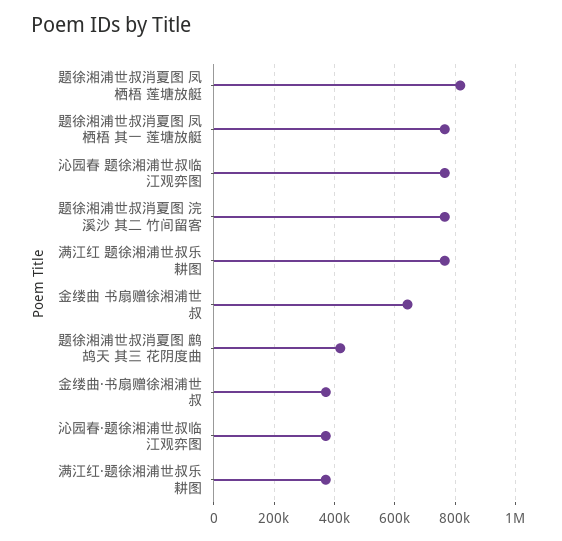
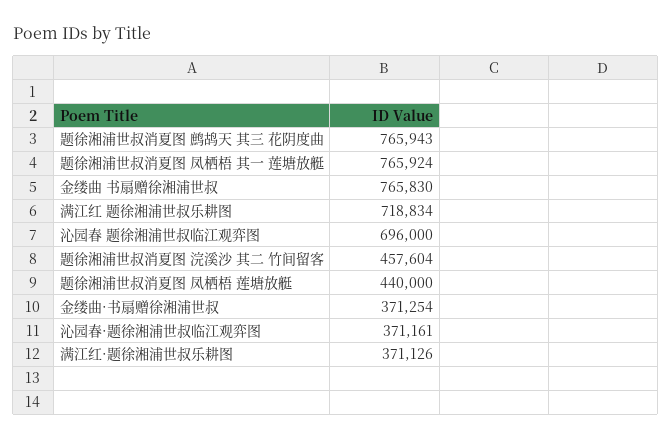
  {
-   "题徐湘浦世叔消夏图 凤栖梧 莲塘放艇": 820000,
+   "题徐湘浦世叔消夏图 凤栖梧 莲塘放艇": 440000,
    "题徐湘浦世叔消夏图 凤栖梧 其一 莲塘放艇": 765924,
-   "沁园春 题徐湘浦世叔临江观弈图": 760000,
+   "沁园春 题徐湘浦世叔临江观弈图": 696000,
-   "题徐湘浦世叔消夏图 浣溪沙 其二 竹间留客": 760000,
+   "题徐湘浦世叔消夏图 浣溪沙 其二 竹间留客": 457604,
-   "满江红 题徐湘浦世叔乐耕图": 760000,
+   "满江红 题徐湘浦世叔乐耕图": 718834,
-   "金缕曲 书扇赠徐湘浦世叔": 640000,
+   "金缕曲 书扇赠徐湘浦世叔": 765830,
-   "题徐湘浦世叔消夏图 鹧鸪天 其三 花阴度曲": 420000,
+   "题徐湘浦世叔消夏图 鹧鸪天 其三 花阴度曲": 765943,
    "金缕曲·书扇赠徐湘浦世叔": 371254,
    "沁园春·题徐湘浦世叔临江观弈图": 371161,
    "满江红·题徐湘浦世叔乐耕图": 371126
  }

